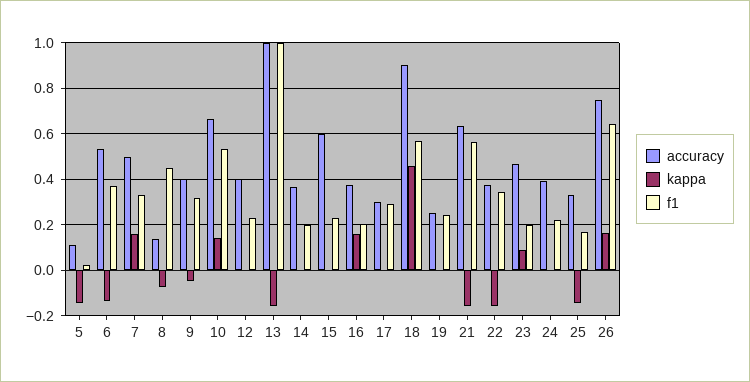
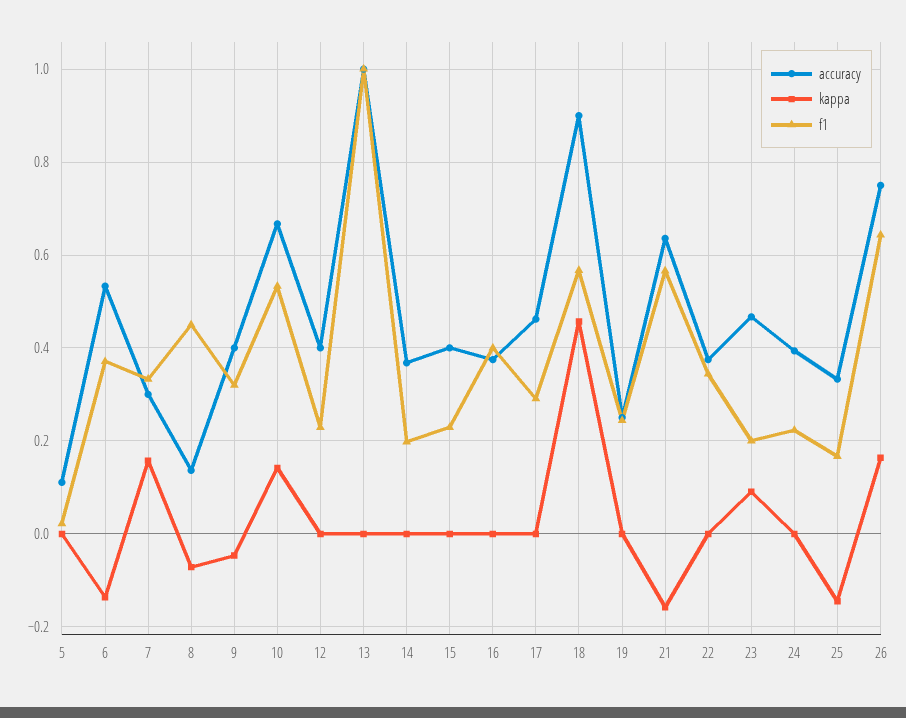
  {
    "accuracy": {
      "5": 0.12,
      "6": 0.54,
-     "7": 0.5,
+     "7": 0.3,
      "8": 0.14,
      "9": 0.4,
      "10": 0.66,
      "12": 0.4,
      "13": 1,
      "14": 0.36,
-     "15": 0.6,
+     "15": 0.4,
      "16": 0.38,
-     "17": 0.3,
+     "17": 0.46,
      "18": 0.9,
      "19": 0.26,
      "21": 0.64,
      "22": 0.38,
      "23": 0.46,
      "24": 0.4,
      "25": 0.34,
      "26": 0.76
    },
    "kappa": {
-     "5": -0.15,
+     "5": 0,
      "6": -0.14,
      "7": 0.16,
      "8": -0.08,
      "9": -0.04,
      "10": 0.14,
      "12": 0,
-     "13": -0.15,
+     "13": 0,
      "14": 0,
      "15": 0,
-     "16": 0.15,
+     "16": 0,
      "17": 0,
      "18": 0.46,
      "19": 0,
      "21": -0.16,
-     "22": -0.15,
+     "22": 0,
      "23": 0.1,
      "24": 0,
      "25": -0.14,
      "26": 0.16
    },
    "f1": {
      "5": 0.02,
      "6": 0.38,
      "7": 0.34,
      "8": 0.46,
      "9": 0.32,
      "10": 0.54,
      "12": 0.22,
      "13": 1,
      "14": 0.2,
      "15": 0.22,
-     "16": 0.2,
+     "16": 0.4,
      "17": 0.3,
      "18": 0.56,
      "19": 0.24,
      "21": 0.56,
      "22": 0.34,
      "23": 0.2,
      "24": 0.22,
      "25": 0.16,
      "26": 0.64
    }
  }

